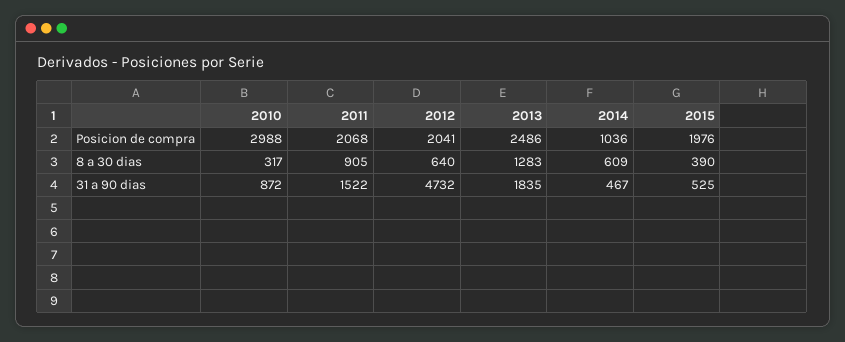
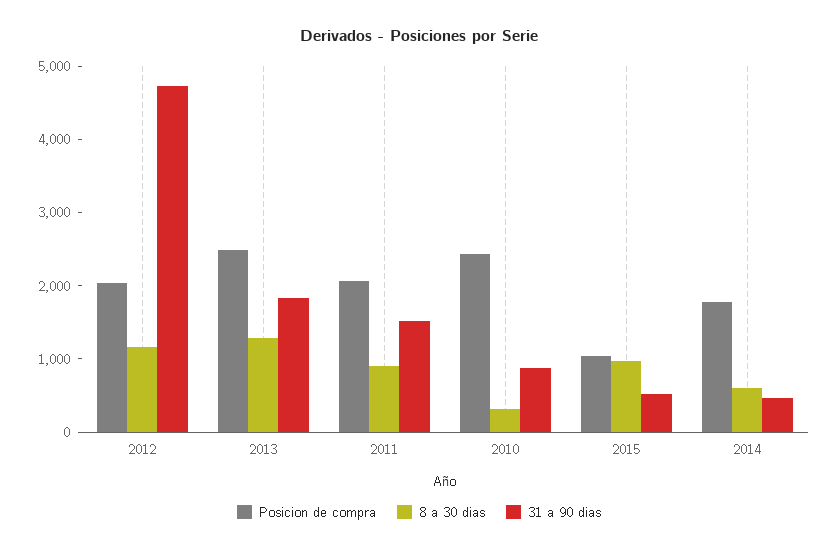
  {
    "Posicion de compra": {
-     "2010": 2988,
+     "2010": 2400,
      "2011": 2068,
      "2012": 2041,
      "2013": 2486,
-     "2014": 1036,
+     "2014": 1800,
-     "2015": 1976
+     "2015": 1000
    },
    "8 a 30 dias": {
      "2010": 317,
      "2011": 905,
-     "2012": 640,
+     "2012": 1200,
      "2013": 1283,
      "2014": 609,
-     "2015": 390
+     "2015": 1000
    },
    "31 a 90 dias": {
      "2010": 872,
      "2011": 1522,
      "2012": 4732,
      "2013": 1835,
      "2014": 467,
      "2015": 525
    }
  }

